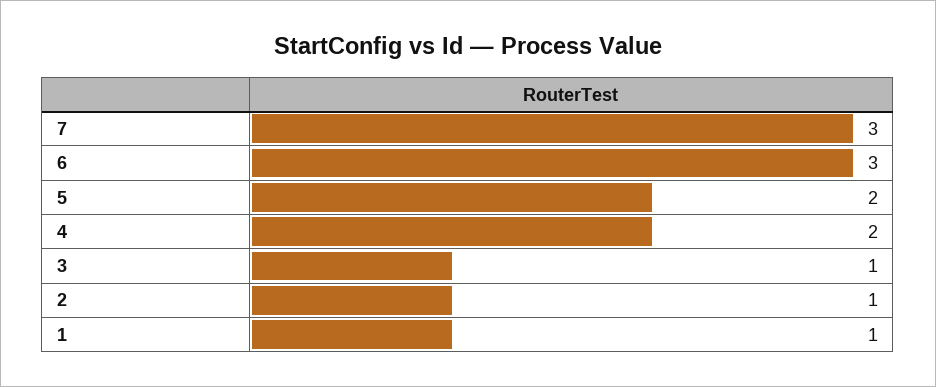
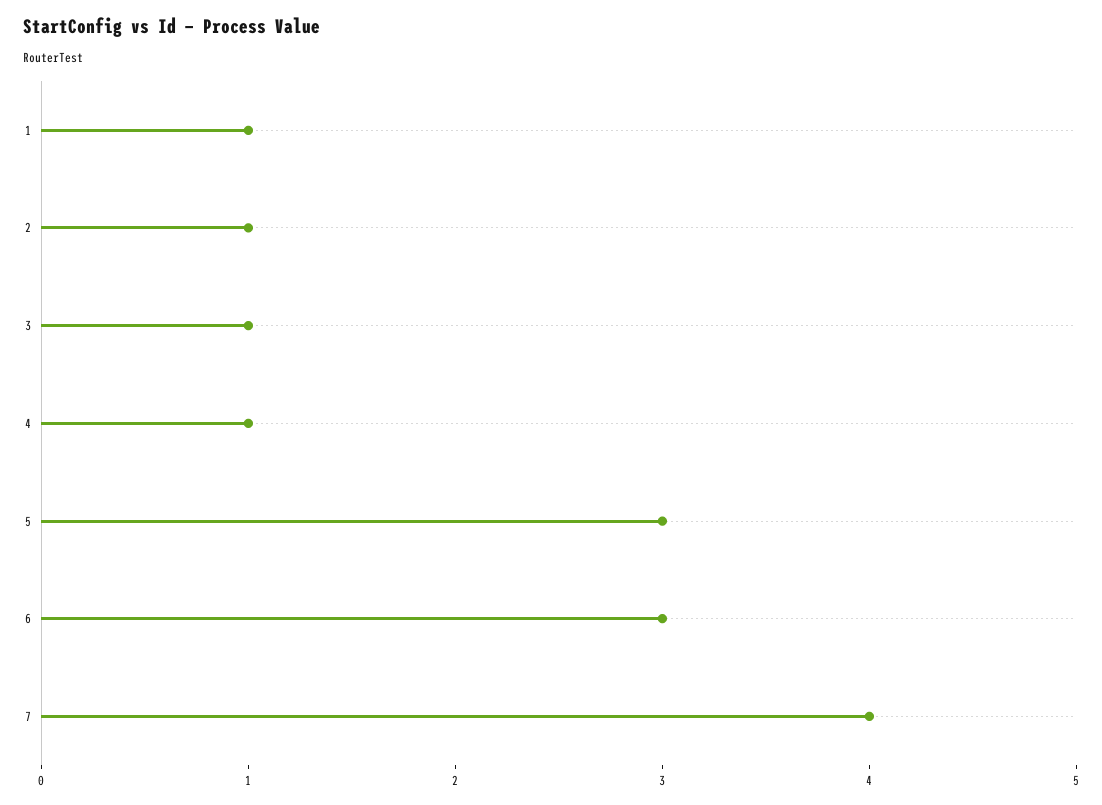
  {
-   "7": 3,
+   "7": 4,
    "6": 3,
-   "5": 2,
+   "5": 3,
-   "4": 2,
+   "4": 1,
    "3": 1,
    "2": 1,
    "1": 1
  }

